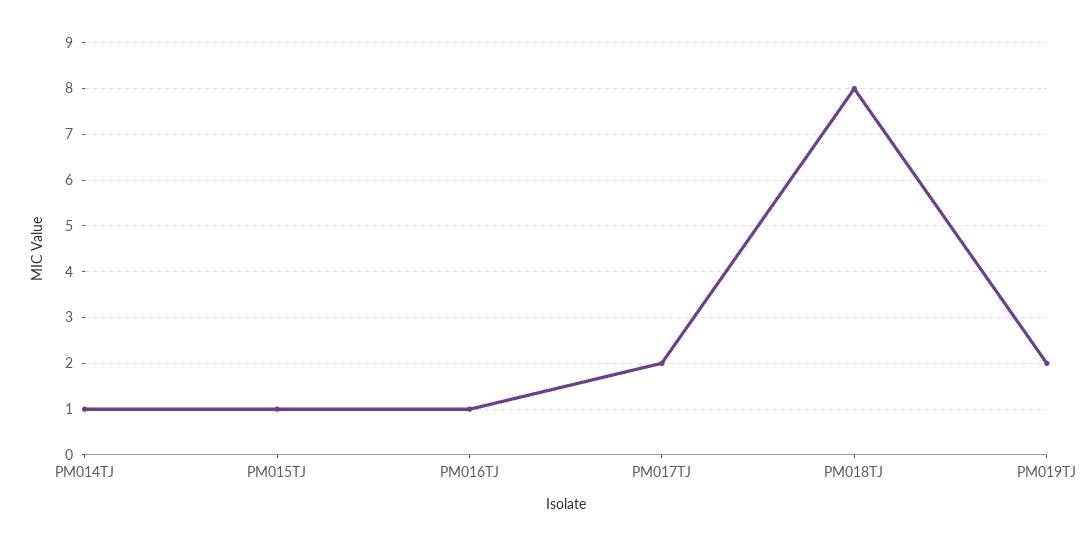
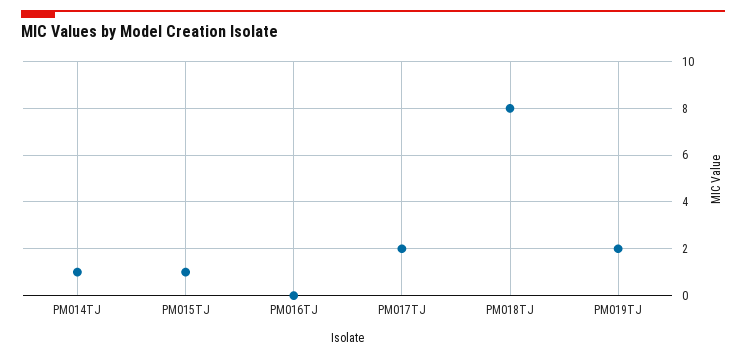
  {
    "PM014TJ": 1,
    "PM015TJ": 1,
-   "PM016TJ": 1,
+   "PM016TJ": 0,
    "PM017TJ": 2,
    "PM018TJ": 8,
    "PM019TJ": 2
  }

